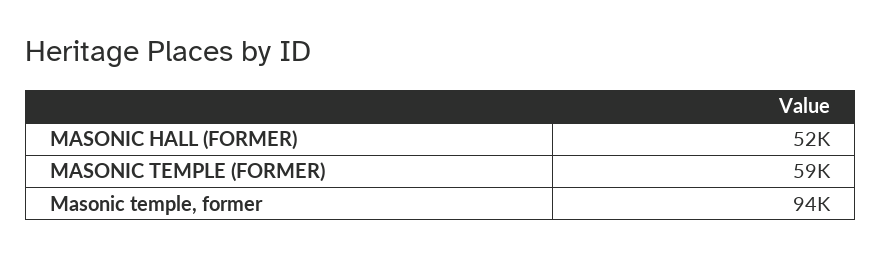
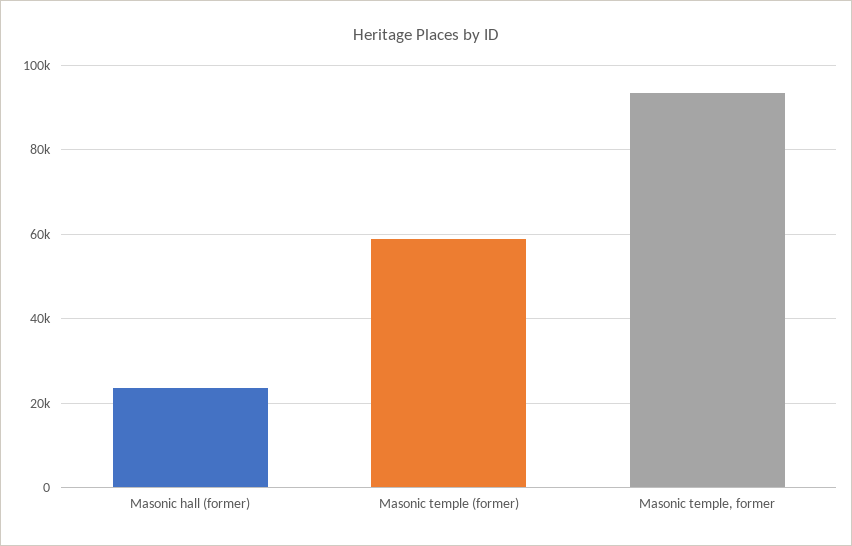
  {
-   "MASONIC HALL (FORMER)": 52000,
+   "MASONIC HALL (FORMER)": 24000,
    "MASONIC TEMPLE (FORMER)": 59000,
    "Masonic temple, former": 94000
  }

